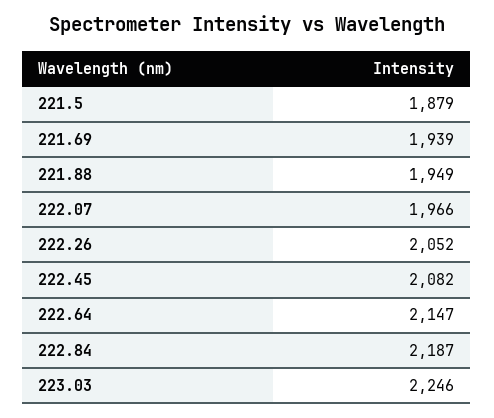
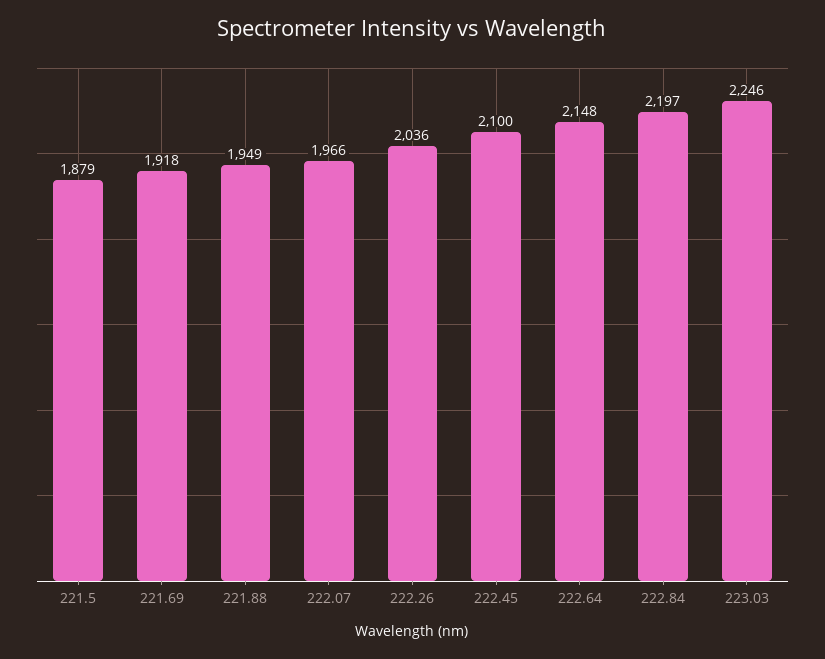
  {
    "221.5": 1879,
-   "221.69": 1939,
+   "221.69": 1918,
    "221.88": 1949,
    "222.07": 1966,
-   "222.26": 2052,
+   "222.26": 2036,
-   "222.45": 2082,
+   "222.45": 2100,
-   "222.64": 2147,
+   "222.64": 2148,
-   "222.84": 2187,
+   "222.84": 2197,
    "223.03": 2246
  }

